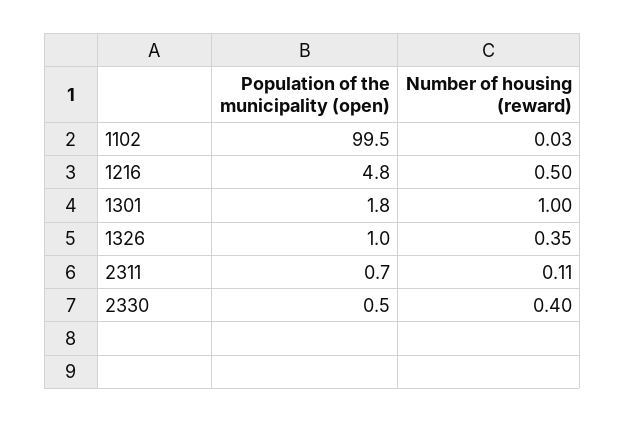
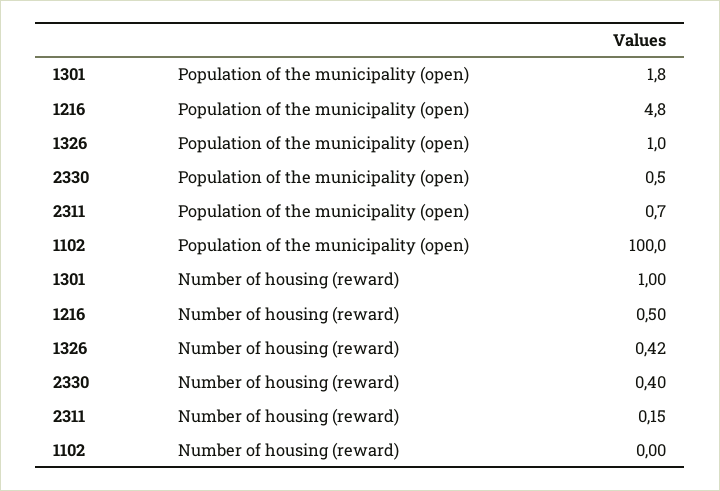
  {
    "Population of the municipality (open)": {
-     "1102": 99.5,
+     "1102": 100,
      "1216": 4.8,
      "1301": 1.8,
      "1326": 1,
      "2311": 0.7,
      "2330": 0.5
    },
    "Number of housing (reward)": {
-     "1102": 0.03,
+     "1102": 0,
      "1216": 0.5,
      "1301": 1,
-     "1326": 0.35,
+     "1326": 0.42,
-     "2311": 0.11,
+     "2311": 0.15,
      "2330": 0.4
    }
  }

